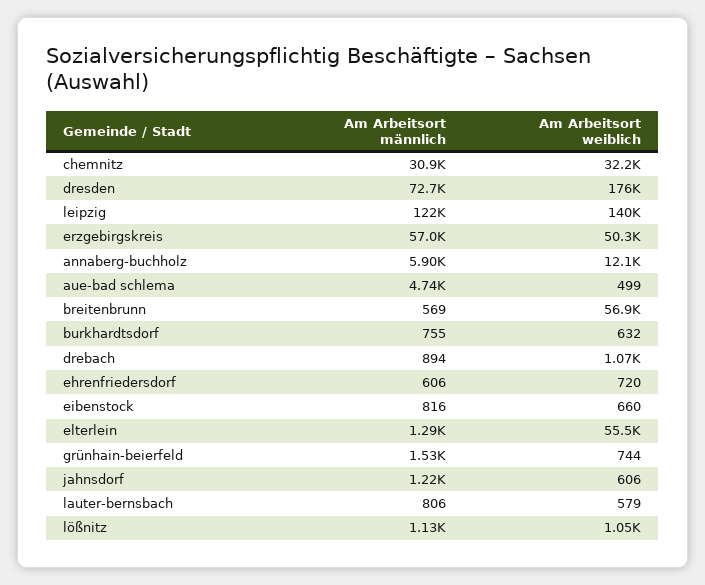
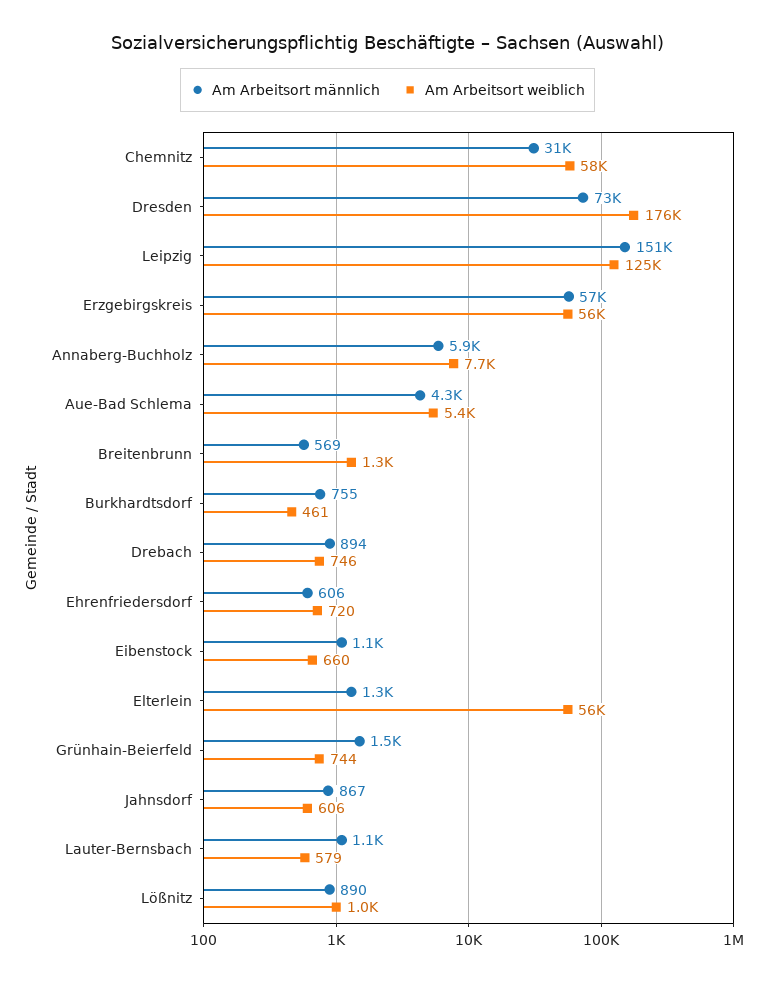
  {
    "Am Arbeitsort männlich": {
      "chemnitz": 30900,
      "dresden": 72700,
-     "leipzig": 122000,
+     "leipzig": 151000,
      "erzgebirgskreis": 57000,
      "annaberg-buchholz": 5900,
-     "aue-bad schlema": 4740,
+     "aue-bad schlema": 4300,
      "breitenbrunn": 569,
      "burkhardtsdorf": 755,
      "drebach": 894,
      "ehrenfriedersdorf": 606,
-     "eibenstock": 816,
+     "eibenstock": 1100,
      "elterlein": 1290,
      "grünhain-beierfeld": 1530,
-     "jahnsdorf": 1220,
+     "jahnsdorf": 867,
-     "lauter-bernsbach": 806,
+     "lauter-bernsbach": 1100,
-     "lößnitz": 1130
+     "lößnitz": 890
    },
    "Am Arbeitsort weiblich": {
-     "chemnitz": 32200,
+     "chemnitz": 58000,
      "dresden": 176000,
-     "leipzig": 140000,
+     "leipzig": 125000,
-     "erzgebirgskreis": 50300,
+     "erzgebirgskreis": 56000,
-     "annaberg-buchholz": 12100,
+     "annaberg-buchholz": 7700,
-     "aue-bad schlema": 499,
+     "aue-bad schlema": 5400,
-     "breitenbrunn": 56900,
+     "breitenbrunn": 1300,
-     "burkhardtsdorf": 632,
+     "burkhardtsdorf": 461,
-     "drebach": 1070,
+     "drebach": 746,
      "ehrenfriedersdorf": 720,
      "eibenstock": 660,
      "elterlein": 55500,
      "grünhain-beierfeld": 744,
      "jahnsdorf": 606,
      "lauter-bernsbach": 579,
      "lößnitz": 1050
    }
  }

